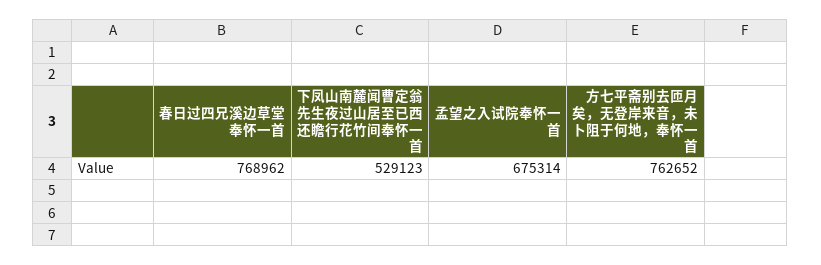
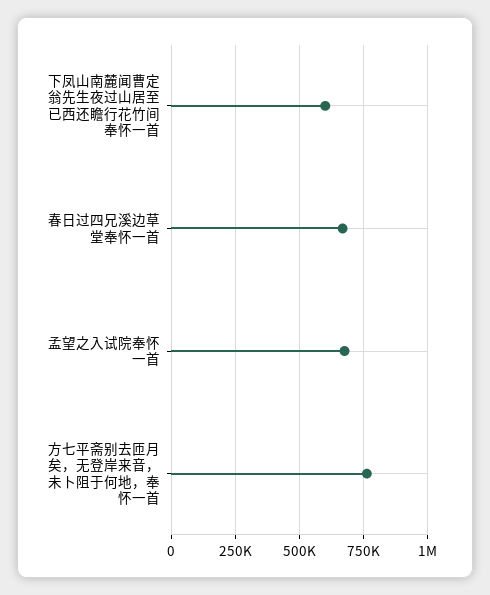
  {
-   "春日过四兄溪边草堂奉怀一首": 768962,
+   "春日过四兄溪边草堂奉怀一首": 675000,
-   "下凤山南麓闻曹定翁先生夜过山居至已西还瞻行花竹间奉怀一首": 529123,
+   "下凤山南麓闻曹定翁先生夜过山居至已西还瞻行花竹间奉怀一首": 600000,
    "孟望之入试院奉怀一首": 675314,
    "方七平斋别去匝月矣，无登岸来音，未卜阻于何地，奉怀一首": 762652
  }

